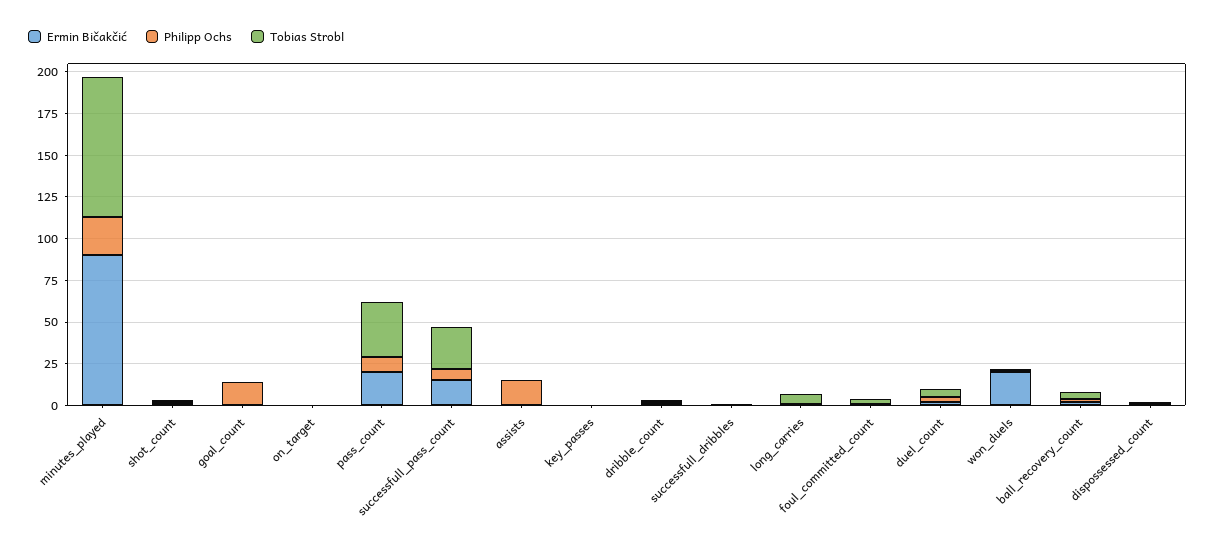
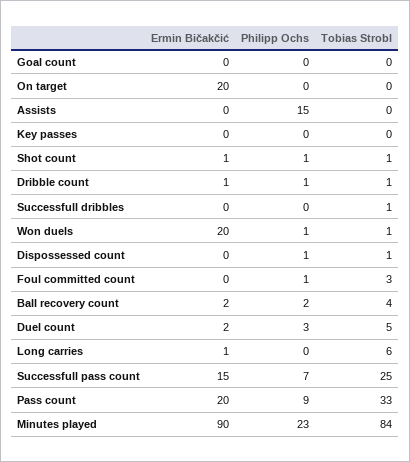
  {
    "Ermin Bičakčić": {
      "minutes_played": 90,
      "shot_count": 1,
      "goal_count": 0,
-     "on_target": 0,
+     "on_target": 20,
      "pass_count": 20,
      "successfull_pass_count": 15,
      "assists": 0,
      "key_passes": 0,
      "dribble_count": 1,
      "successfull_dribbles": 0,
      "long_carries": 1,
      "foul_committed_count": 0,
      "duel_count": 2,
      "won_duels": 20,
      "ball_recovery_count": 2,
      "dispossessed_count": 0
    },
    "Philipp Ochs": {
      "minutes_played": 23,
      "shot_count": 1,
-     "goal_count": 15,
+     "goal_count": 0,
      "on_target": 0,
      "pass_count": 9,
      "successfull_pass_count": 7,
      "assists": 15,
      "key_passes": 0,
      "dribble_count": 1,
      "successfull_dribbles": 0,
      "long_carries": 0,
      "foul_committed_count": 1,
      "duel_count": 3,
      "won_duels": 1,
      "ball_recovery_count": 2,
      "dispossessed_count": 1
    },
    "Tobias Strobl": {
      "minutes_played": 84,
      "shot_count": 1,
      "goal_count": 0,
      "on_target": 0,
      "pass_count": 33,
      "successfull_pass_count": 25,
      "assists": 0,
      "key_passes": 0,
      "dribble_count": 1,
      "successfull_dribbles": 1,
      "long_carries": 6,
      "foul_committed_count": 3,
      "duel_count": 5,
      "won_duels": 1,
      "ball_recovery_count": 4,
      "dispossessed_count": 1
    }
  }

